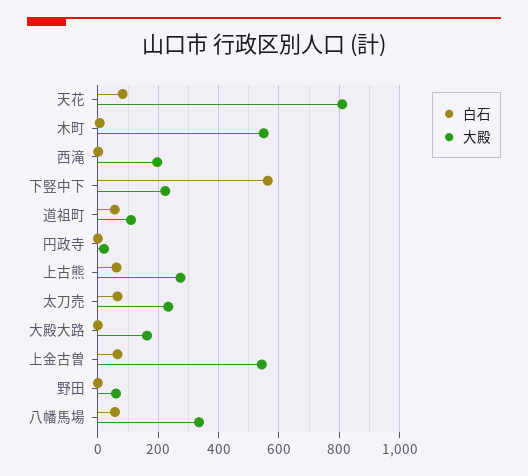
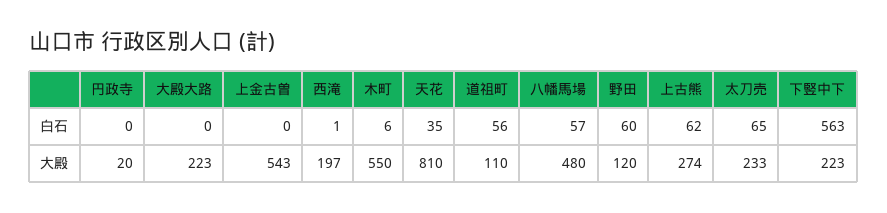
  {
    "白石": {
-     "天花": 80,
+     "天花": 35,
      "木町": 6,
      "西滝": 1,
      "下竪中下": 563,
      "道祖町": 56,
      "円政寺": 0,
      "上古熊": 62,
      "太刀売": 65,
      "大殿大路": 0,
-     "上金古曽": 60,
+     "上金古曽": 0,
-     "野田": 0,
+     "野田": 60,
      "八幡馬場": 57
    },
    "大殿": {
      "天花": 810,
      "木町": 550,
      "西滝": 197,
      "下竪中下": 223,
      "道祖町": 110,
      "円政寺": 20,
      "上古熊": 274,
      "太刀売": 233,
-     "大殿大路": 160,
+     "大殿大路": 223,
      "上金古曽": 543,
-     "野田": 60,
+     "野田": 120,
-     "八幡馬場": 340
+     "八幡馬場": 480
    }
  }

